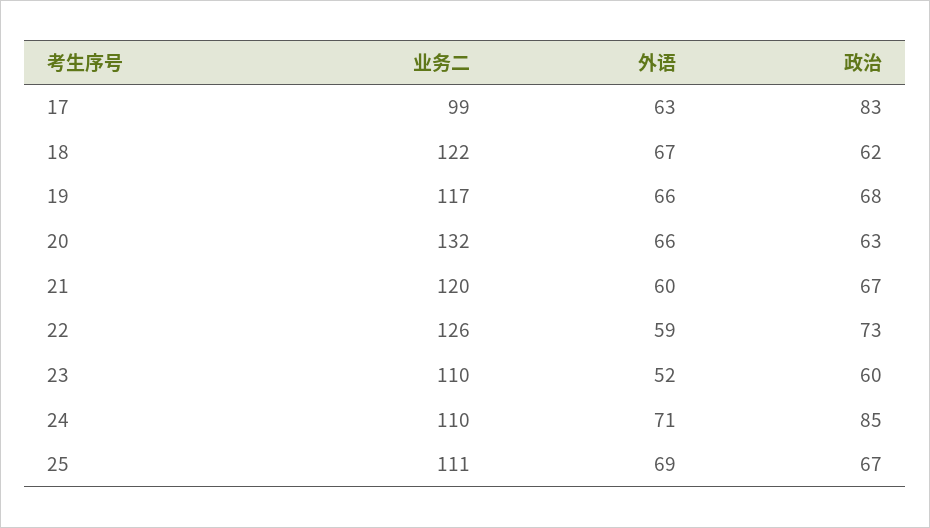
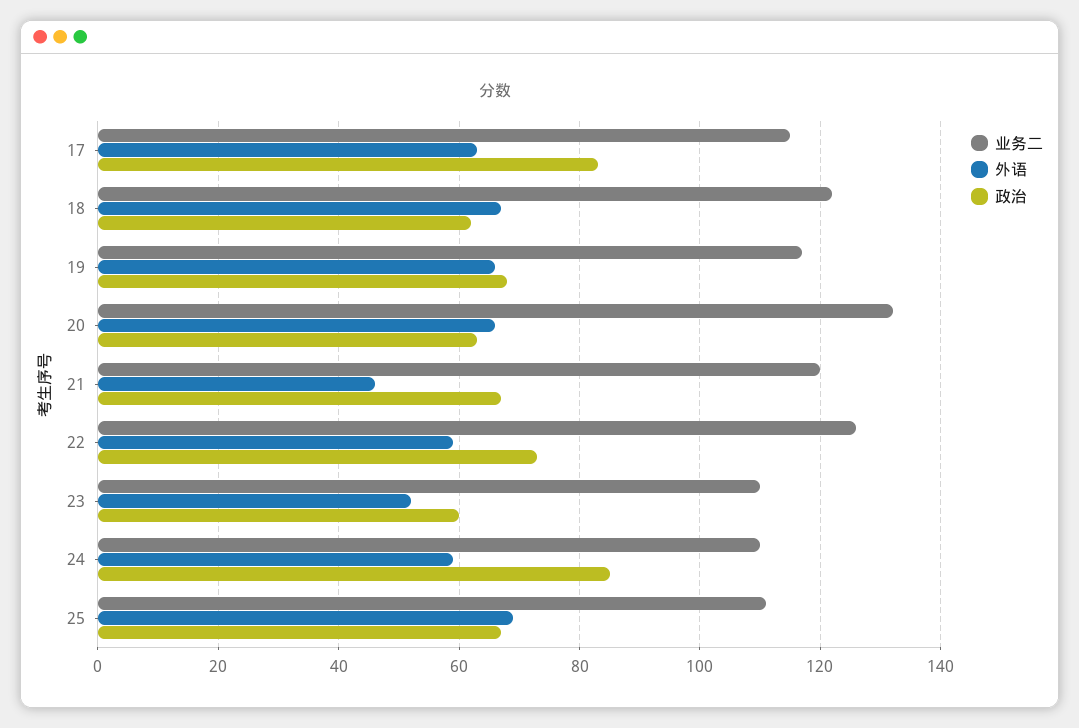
  {
    "业务二": {
-     "17": 99,
+     "17": 115,
      "18": 122,
      "19": 117,
      "20": 132,
      "21": 120,
      "22": 126,
      "23": 110,
      "24": 110,
      "25": 111
    },
    "外语": {
      "17": 63,
      "18": 67,
      "19": 66,
      "20": 66,
-     "21": 60,
+     "21": 45,
      "22": 59,
      "23": 52,
-     "24": 71,
+     "24": 60,
      "25": 69
    },
    "政治": {
      "17": 83,
      "18": 62,
      "19": 68,
      "20": 63,
      "21": 67,
      "22": 73,
      "23": 60,
      "24": 85,
      "25": 67
    }
  }

